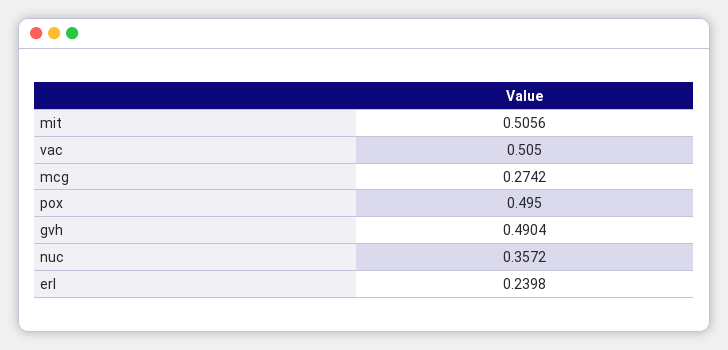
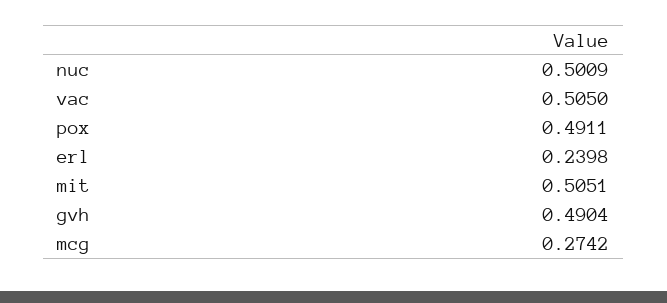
  {
-   "mit": 0.5056,
+   "mit": 0.5051,
    "vac": 0.505,
    "mcg": 0.2742,
-   "pox": 0.495,
+   "pox": 0.4911,
    "gvh": 0.4904,
-   "nuc": 0.3572,
+   "nuc": 0.5009,
    "erl": 0.2398
  }

